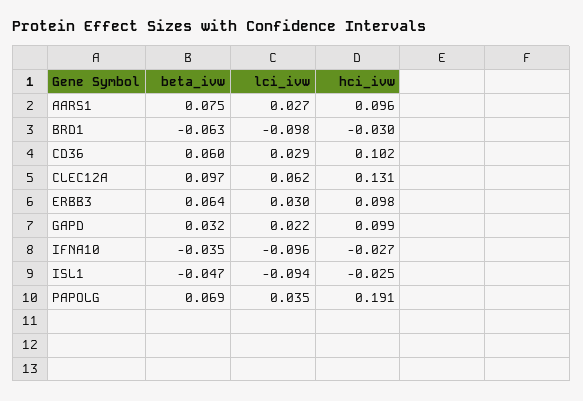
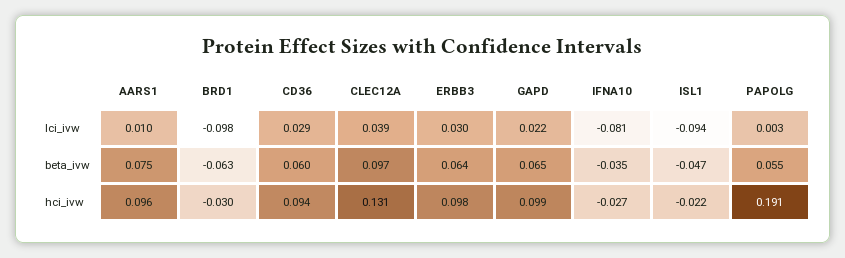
  {
    "beta_ivw": {
      "AARS1": 0.075,
      "BRD1": -0.063,
      "CD36": 0.06,
      "CLEC12A": 0.097,
      "ERBB3": 0.064,
-     "GAPD": 0.032,
+     "GAPD": 0.065,
      "IFNA10": -0.035,
      "ISL1": -0.047,
-     "PAPOLG": 0.069
+     "PAPOLG": 0.055
    },
    "lci_ivw": {
-     "AARS1": 0.027,
+     "AARS1": 0.01,
      "BRD1": -0.098,
      "CD36": 0.029,
-     "CLEC12A": 0.062,
+     "CLEC12A": 0.039,
      "ERBB3": 0.03,
      "GAPD": 0.022,
-     "IFNA10": -0.096,
+     "IFNA10": -0.081,
      "ISL1": -0.094,
-     "PAPOLG": 0.035
+     "PAPOLG": 0.003
    },
    "hci_ivw": {
      "AARS1": 0.096,
      "BRD1": -0.03,
-     "CD36": 0.102,
+     "CD36": 0.094,
      "CLEC12A": 0.131,
      "ERBB3": 0.098,
      "GAPD": 0.099,
      "IFNA10": -0.027,
-     "ISL1": -0.025,
+     "ISL1": -0.022,
      "PAPOLG": 0.191
    }
  }

